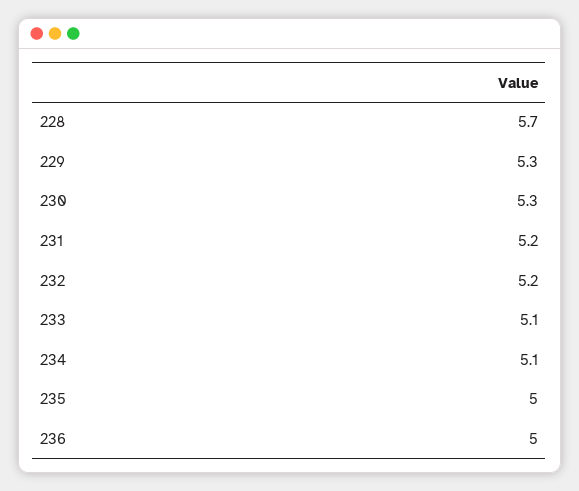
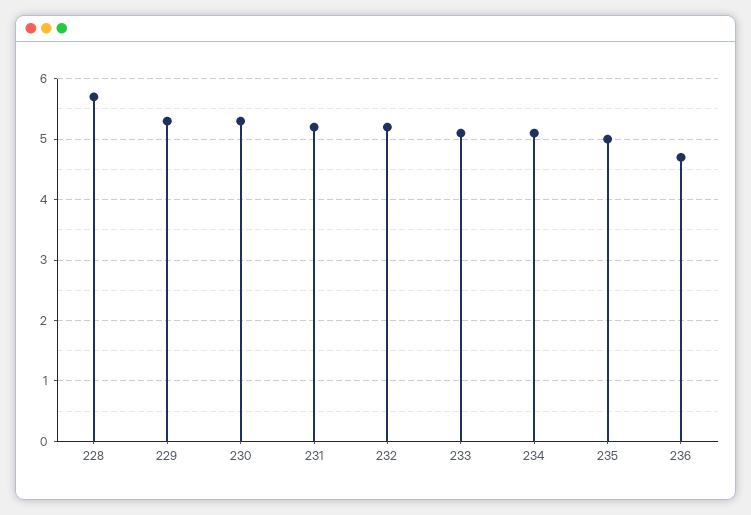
  {
    "228": 5.7,
    "229": 5.3,
    "230": 5.3,
    "231": 5.2,
    "232": 5.2,
    "233": 5.1,
    "234": 5.1,
    "235": 5,
-   "236": 5
+   "236": 4.7
  }

